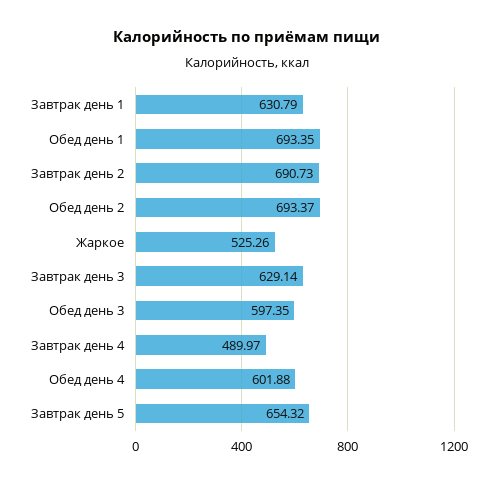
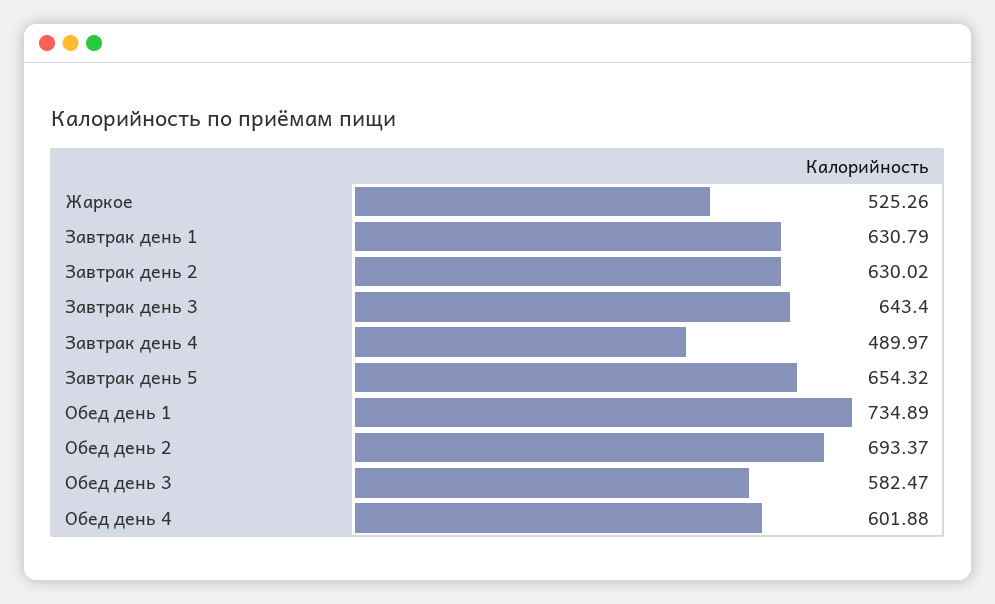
  {
    "Завтрак день 1": 630.79,
-   "Обед день 1": 693.35,
+   "Обед день 1": 734.89,
-   "Завтрак день 2": 690.73,
+   "Завтрак день 2": 630.02,
    "Обед день 2": 693.37,
    "Жаркое": 525.26,
-   "Завтрак день 3": 629.14,
+   "Завтрак день 3": 643.4,
-   "Обед день 3": 597.35,
+   "Обед день 3": 582.47,
    "Завтрак день 4": 489.97,
    "Обед день 4": 601.88,
    "Завтрак день 5": 654.32
  }

